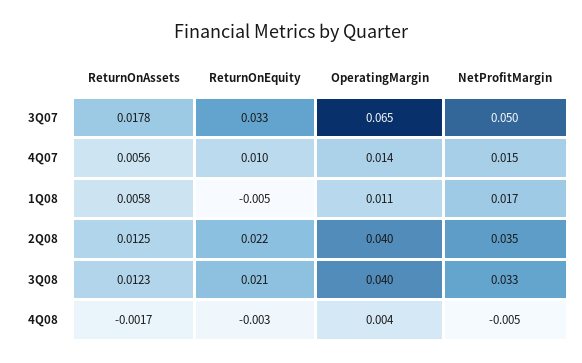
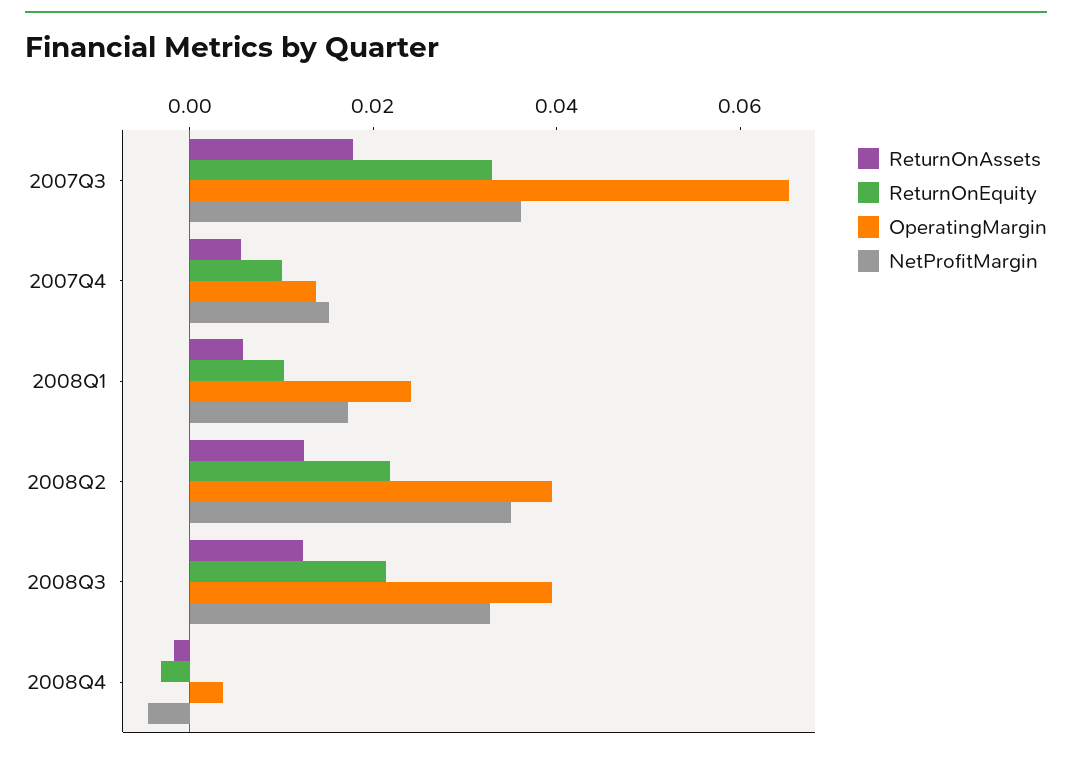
  {
    "ReturnOnAssets": {
      "3Q07": 0.0178,
      "4Q07": 0.0056,
      "1Q08": 0.0058,
      "2Q08": 0.0125,
      "3Q08": 0.0123,
      "4Q08": -0.0017
    },
    "ReturnOnEquity": {
      "3Q07": 0.033,
      "4Q07": 0.01,
-     "1Q08": -0.005,
+     "1Q08": 0.01,
      "2Q08": 0.022,
      "3Q08": 0.021,
      "4Q08": -0.003
    },
    "OperatingMargin": {
      "3Q07": 0.065,
      "4Q07": 0.014,
-     "1Q08": 0.011,
+     "1Q08": 0.025,
      "2Q08": 0.04,
      "3Q08": 0.04,
      "4Q08": 0.004
    },
    "NetProfitMargin": {
-     "3Q07": 0.05,
+     "3Q07": 0.035,
      "4Q07": 0.015,
      "1Q08": 0.017,
      "2Q08": 0.035,
      "3Q08": 0.033,
      "4Q08": -0.005
    }
  }

